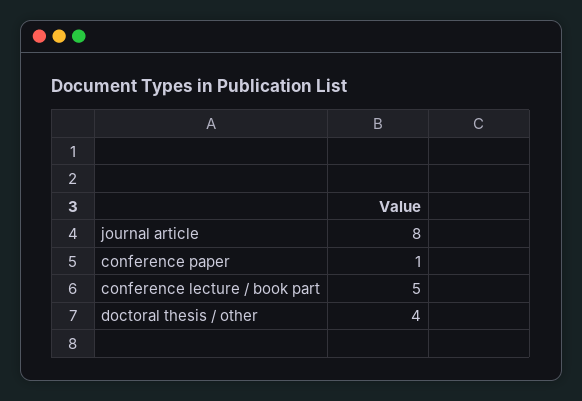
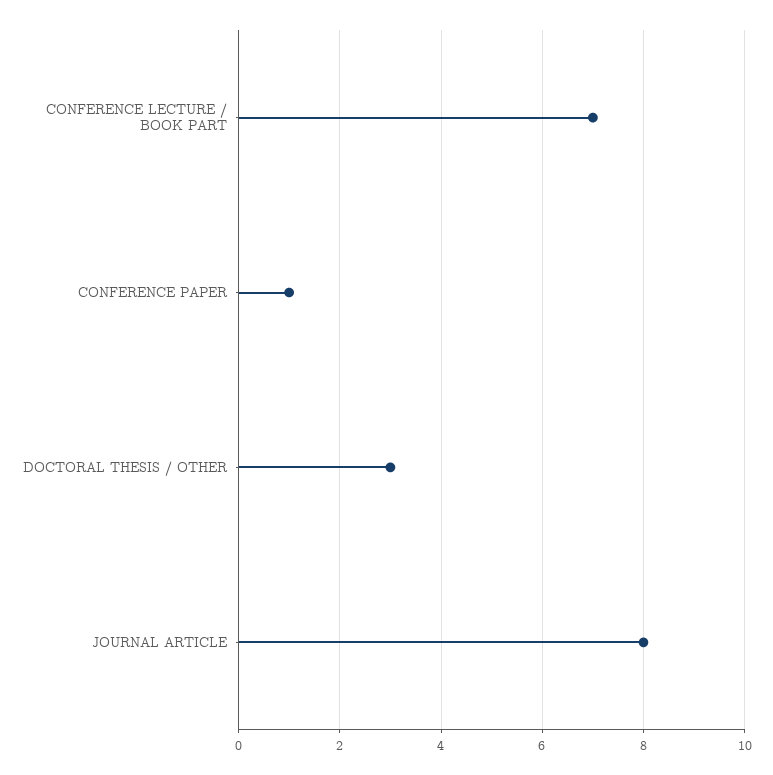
  {
    "journal article": 8,
    "conference paper": 1,
-   "conference lecture / book part": 5,
+   "conference lecture / book part": 7,
-   "doctoral thesis / other": 4
+   "doctoral thesis / other": 3
  }

